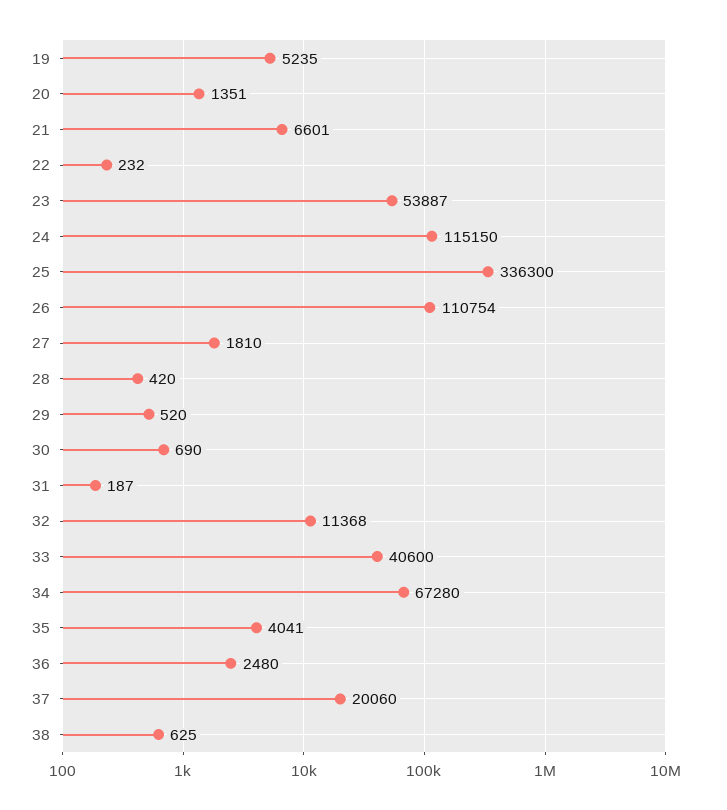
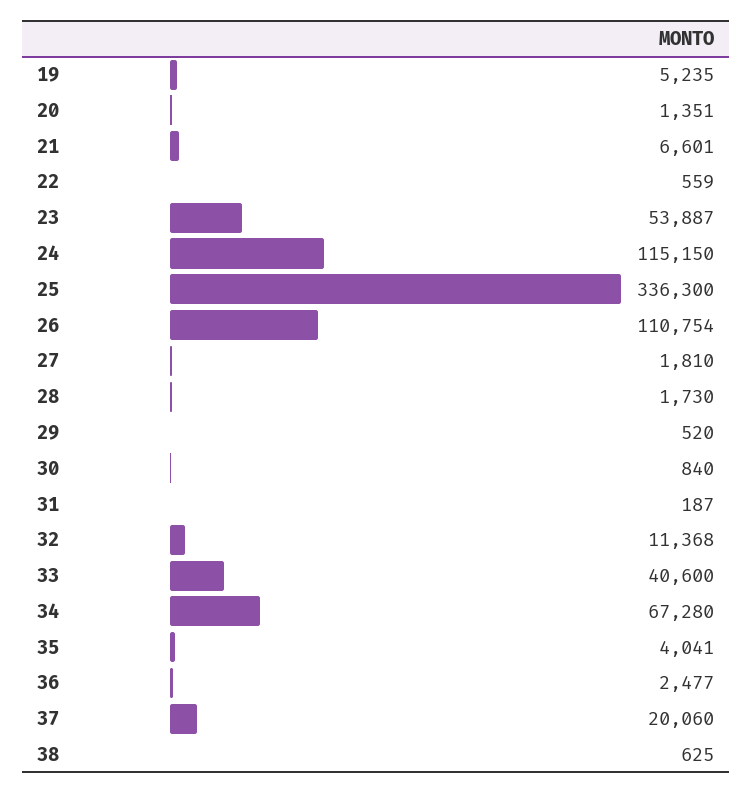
  {
    "19": 5235,
    "20": 1351,
    "21": 6601,
-   "22": 232,
+   "22": 559,
    "23": 53887,
    "24": 115150,
    "25": 336300,
    "26": 110754,
    "27": 1810,
-   "28": 420,
+   "28": 1730,
    "29": 520,
-   "30": 690,
+   "30": 840,
    "31": 187,
    "32": 11368,
    "33": 40600,
    "34": 67280,
    "35": 4041,
-   "36": 2480,
+   "36": 2477,
    "37": 20060,
    "38": 625
  }

